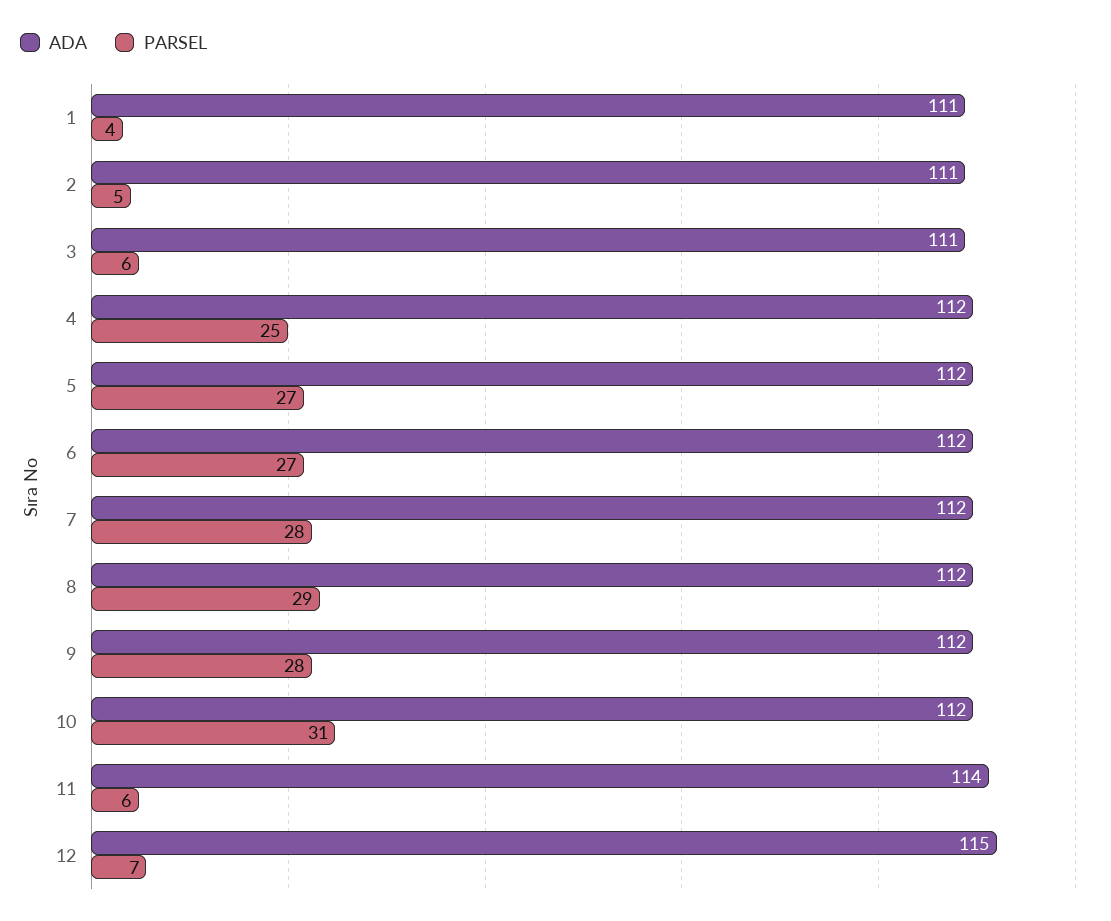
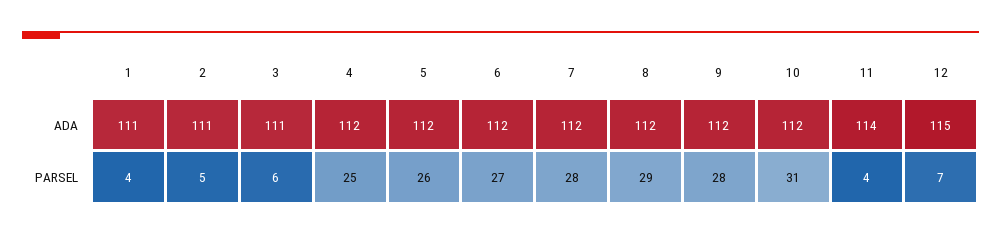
  {
    "ADA": {
      "1": 111,
      "2": 111,
      "3": 111,
      "4": 112,
      "5": 112,
      "6": 112,
      "7": 112,
      "8": 112,
      "9": 112,
      "10": 112,
      "11": 114,
      "12": 115
    },
    "PARSEL": {
      "1": 4,
      "2": 5,
      "3": 6,
      "4": 25,
-     "5": 27,
+     "5": 26,
      "6": 27,
      "7": 28,
      "8": 29,
      "9": 28,
      "10": 31,
-     "11": 6,
+     "11": 4,
      "12": 7
    }
  }

